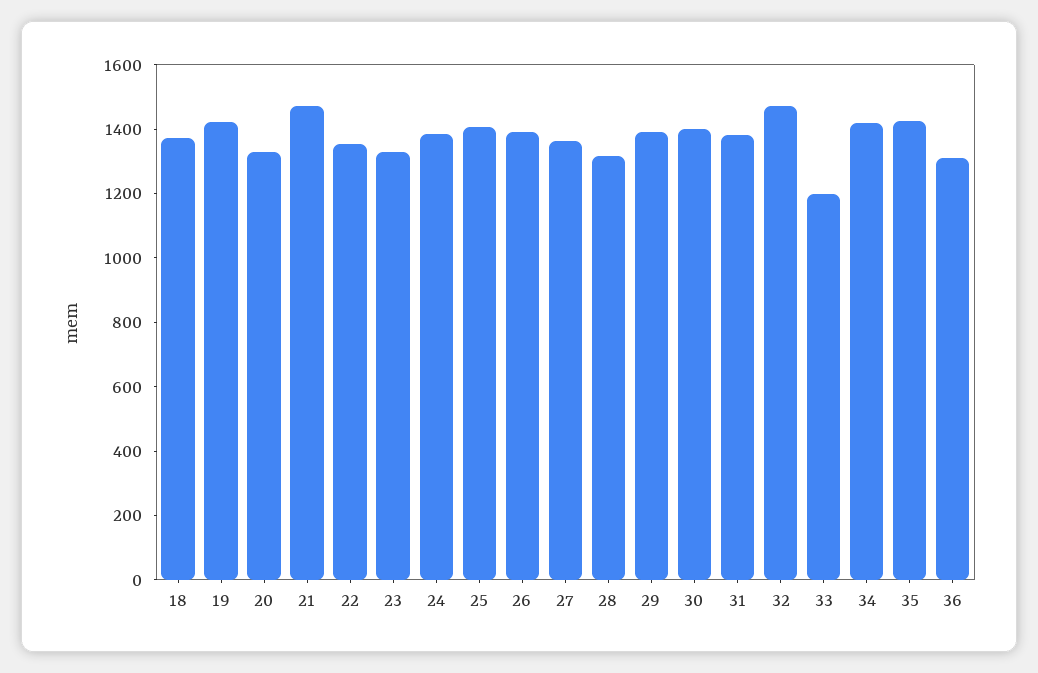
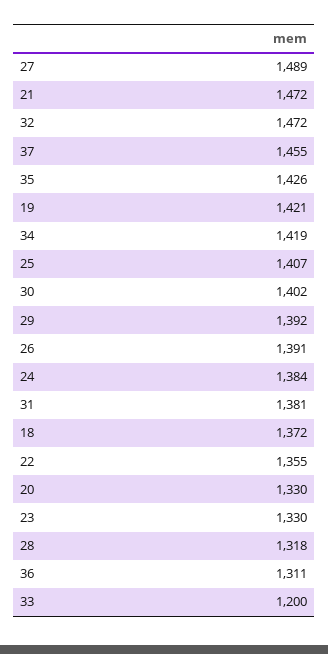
  {
    "18": 1372,
    "19": 1421,
    "20": 1330,
    "21": 1472,
    "22": 1355,
    "23": 1330,
    "24": 1384,
    "25": 1407,
    "26": 1391,
-   "27": 1350,
+   "27": 1489,
    "28": 1318,
    "29": 1392,
    "30": 1402,
    "31": 1381,
    "32": 1472,
    "33": 1200,
    "34": 1419,
    "35": 1426,
-   "36": 1311
+   "36": 1311,
+   "37": 1455
  }

